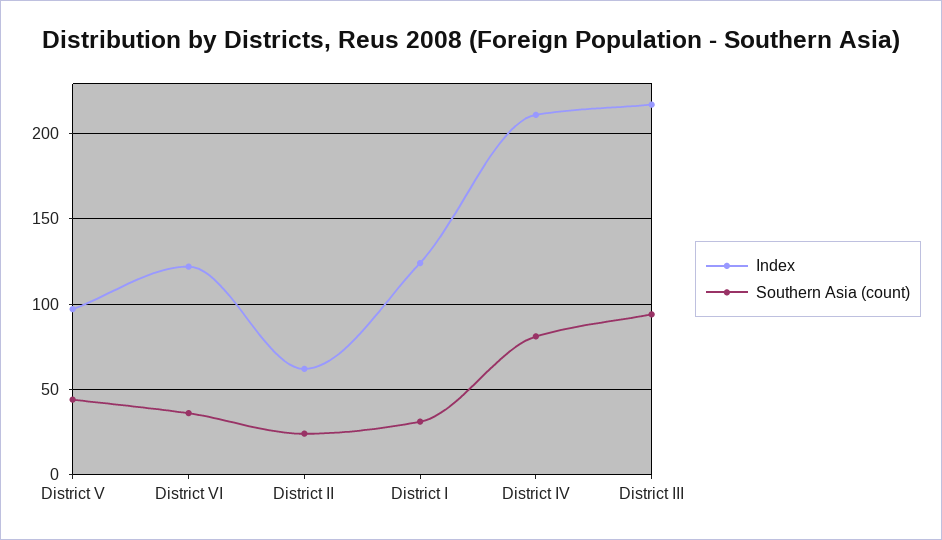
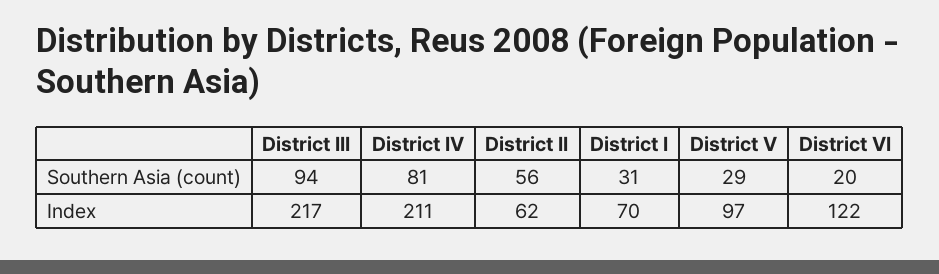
  {
    "Index": {
      "District V": 97,
      "District VI": 122,
      "District II": 62,
-     "District I": 125,
+     "District I": 70,
      "District IV": 211,
      "District III": 217
    },
    "Southern Asia (count)": {
-     "District V": 45,
+     "District V": 29,
-     "District VI": 35,
+     "District VI": 20,
-     "District II": 25,
+     "District II": 56,
      "District I": 31,
      "District IV": 81,
      "District III": 94
    }
  }

